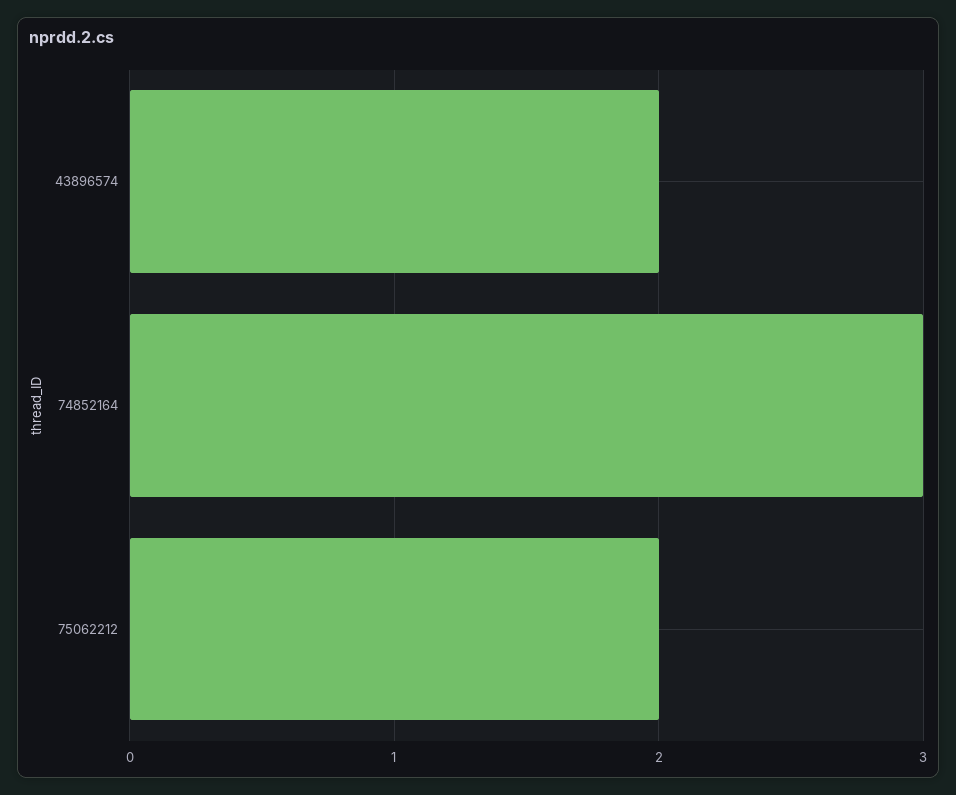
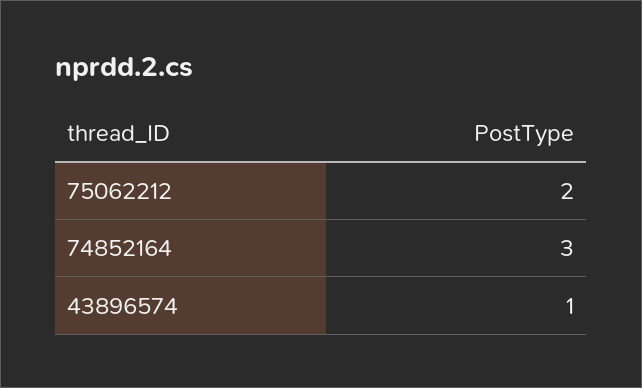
  {
-   "43896574": 2,
+   "43896574": 1,
    "74852164": 3,
    "75062212": 2
  }

